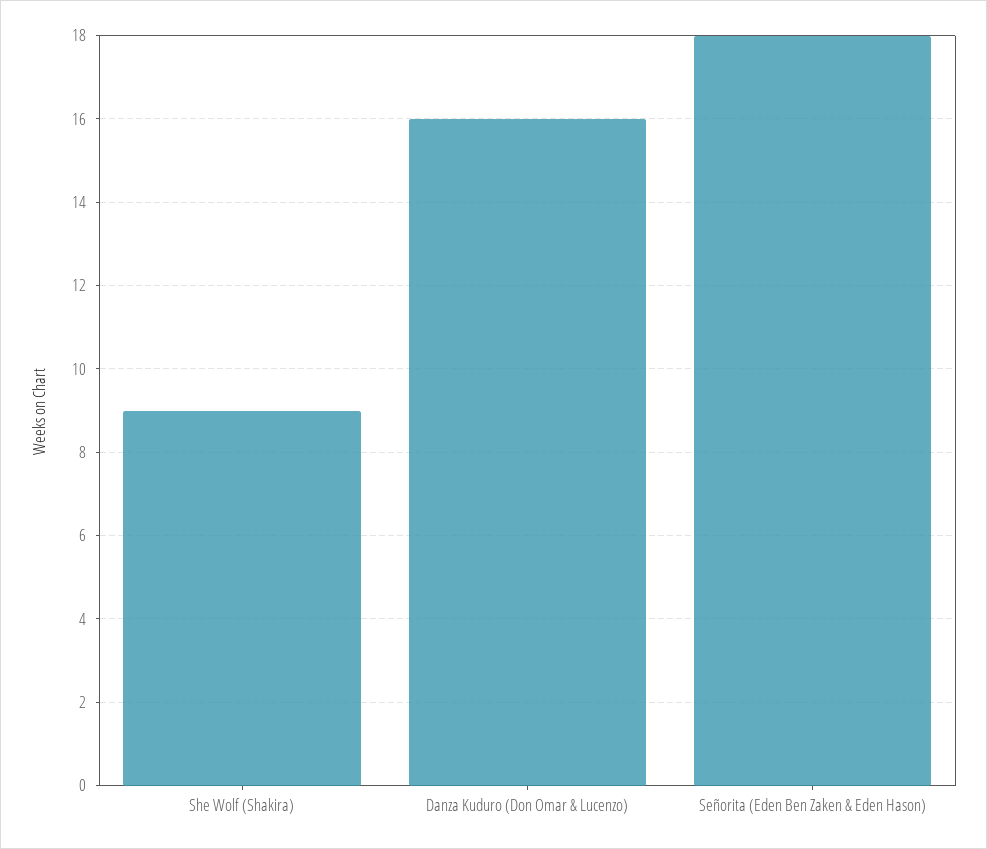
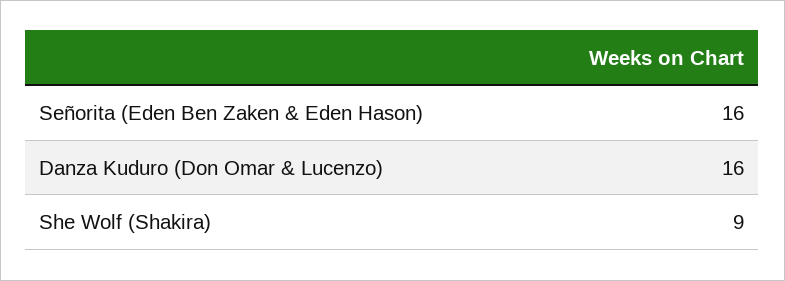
  {
    "She Wolf (Shakira)": 9,
    "Danza Kuduro (Don Omar & Lucenzo)": 16,
-   "Señorita (Eden Ben Zaken & Eden Hason)": 18
+   "Señorita (Eden Ben Zaken & Eden Hason)": 16
  }

